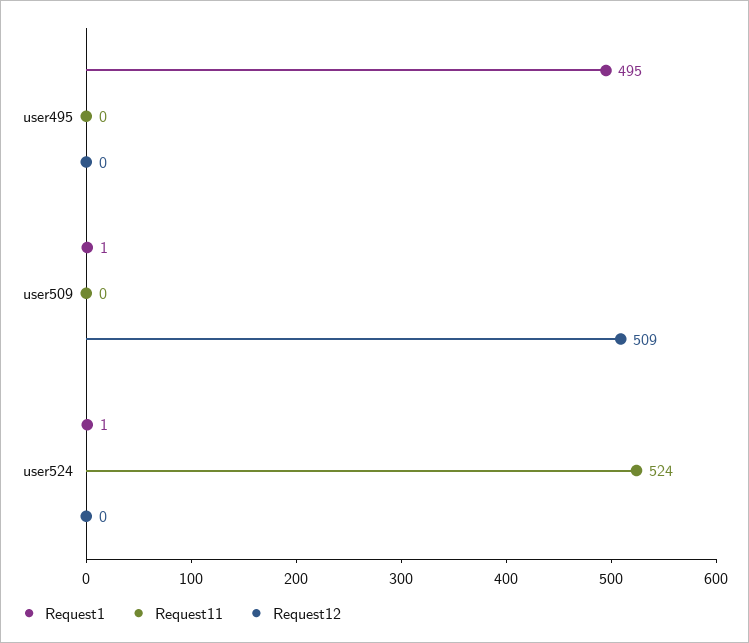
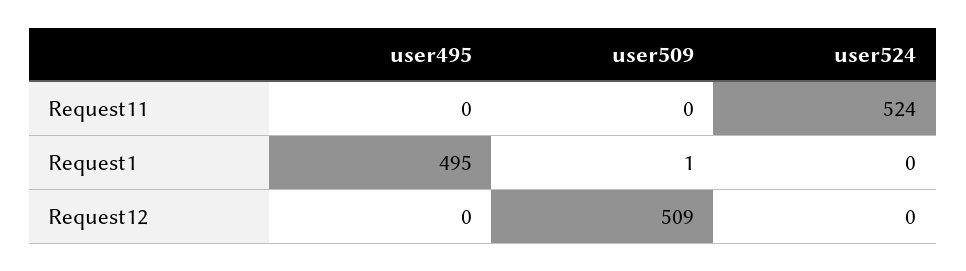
  {
    "Request1": {
      "user495": 495,
      "user509": 1,
-     "user524": 1
+     "user524": 0
    },
    "Request11": {
      "user495": 0,
      "user509": 0,
      "user524": 524
    },
    "Request12": {
      "user495": 0,
      "user509": 509,
      "user524": 0
    }
  }

